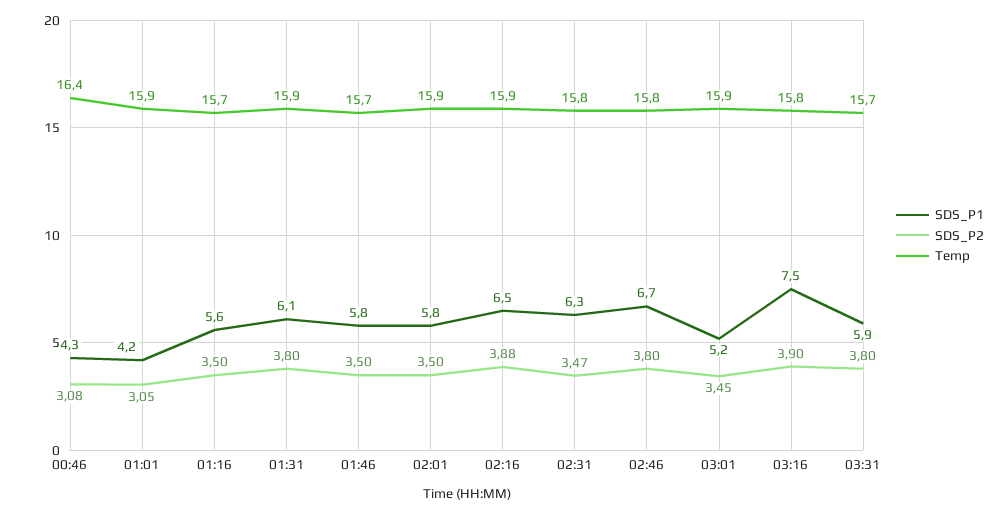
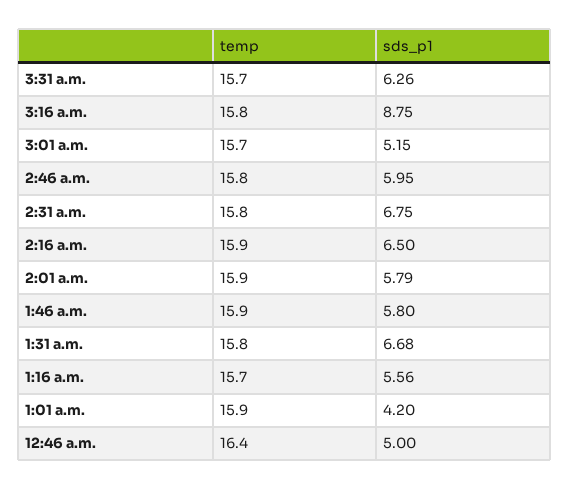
  {
    "SDS_P1": {
-     "00:46": 4.3,
+     "00:46": 5,
      "01:01": 4.2,
      "01:16": 5.56,
-     "01:31": 6.1,
+     "01:31": 6.68,
      "01:46": 5.8,
      "02:01": 5.79,
      "02:16": 6.5,
-     "02:31": 6.3,
+     "02:31": 6.75,
-     "02:46": 6.7,
+     "02:46": 5.95,
      "03:01": 5.15,
-     "03:16": 7.5,
+     "03:16": 8.75,
-     "03:31": 5.9
+     "03:31": 6.26
    },
-   "SDS_P2": {
-     "00:46": 3.08,
-     "01:01": 3.05,
-     "01:16": 3.5,
-     "01:31": 3.8,
-     "01:46": 3.5,
-     "02:01": 3.5,
-     "02:16": 3.88,
-     "02:31": 3.47,
-     "02:46": 3.8,
-     "03:01": 3.45,
-     "03:16": 3.9,
-     "03:31": 3.8
-   },
    "Temp": {
      "00:46": 16.4,
      "01:01": 15.9,
      "01:16": 15.7,
-     "01:31": 15.9,
+     "01:31": 15.8,
-     "01:46": 15.7,
+     "01:46": 15.9,
      "02:01": 15.9,
      "02:16": 15.9,
      "02:31": 15.8,
      "02:46": 15.8,
-     "03:01": 15.9,
+     "03:01": 15.7,
      "03:16": 15.8,
      "03:31": 15.7
    }
  }

